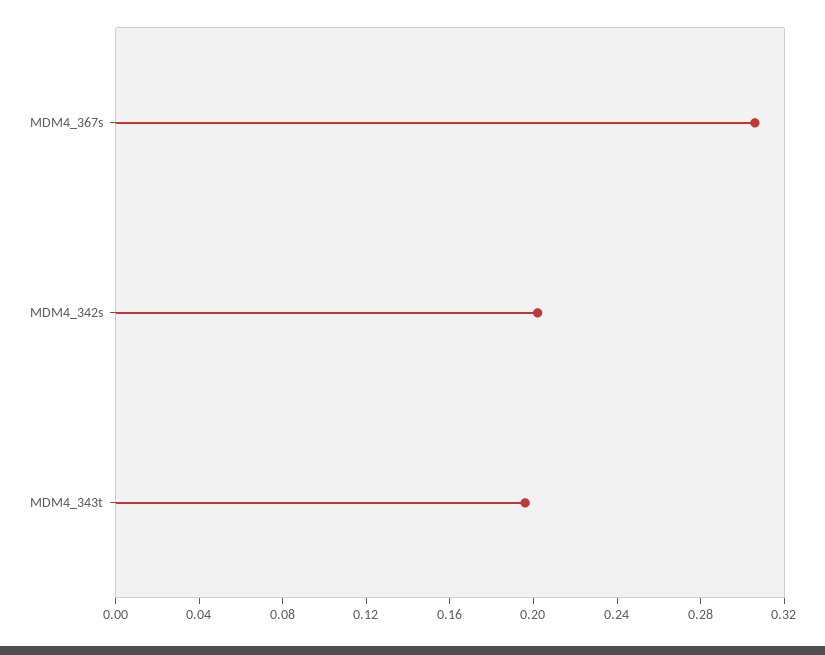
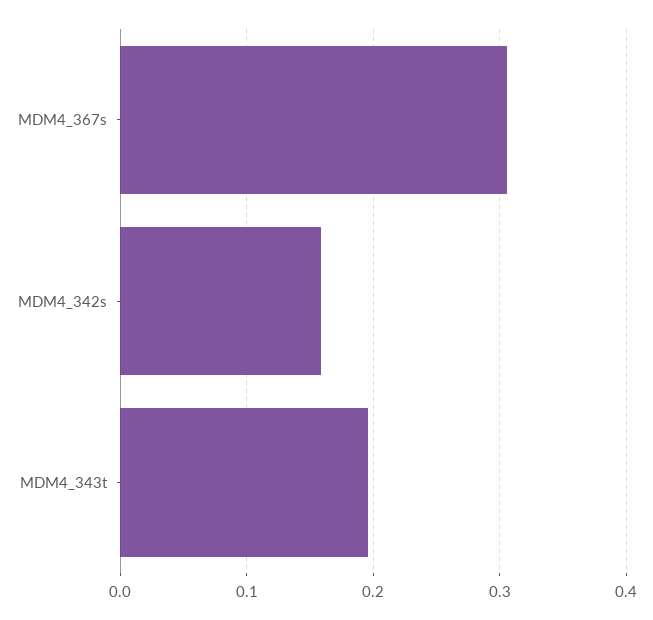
  {
    "MDM4_367s": 0.31,
-   "MDM4_342s": 0.2,
+   "MDM4_342s": 0.16,
    "MDM4_343t": 0.2
  }

